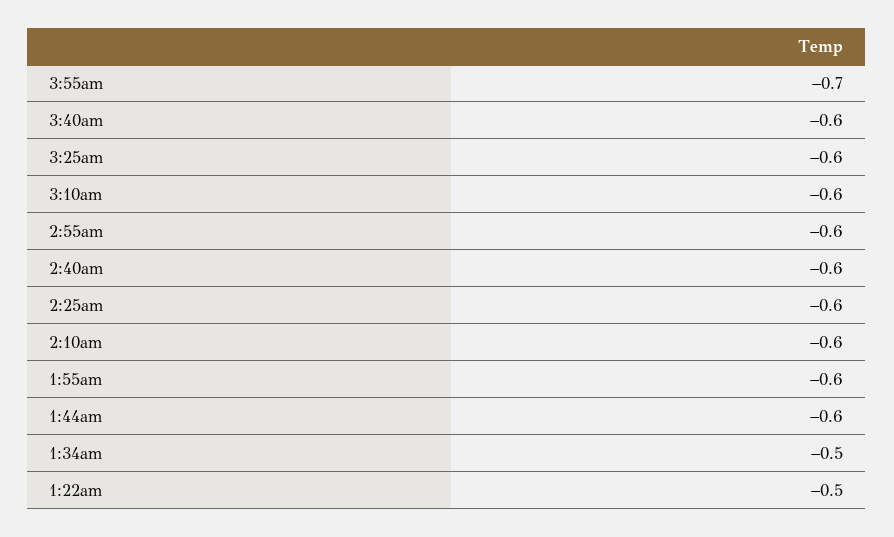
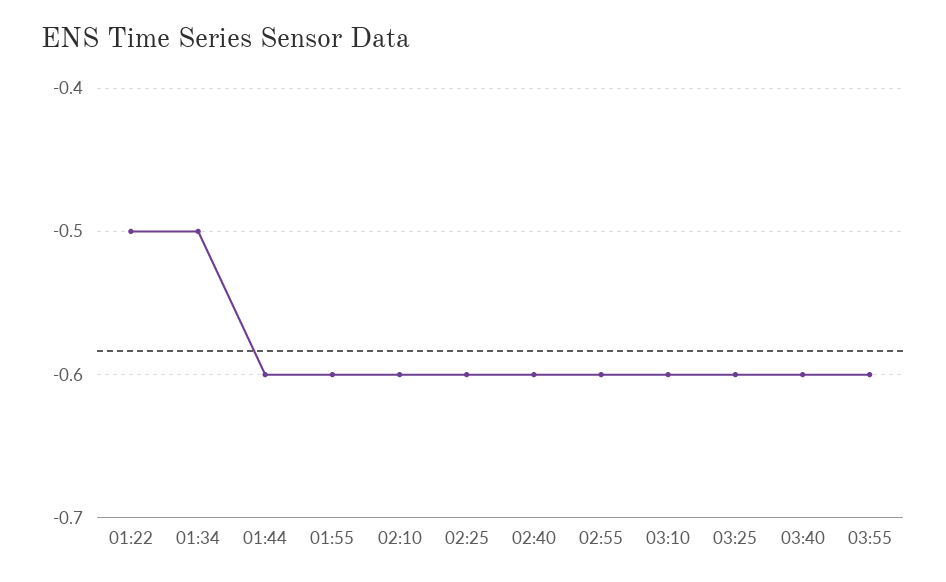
  {
-   "3:55am": -0.7,
+   "3:55am": -0.6,
    "3:40am": -0.6,
    "3:25am": -0.6,
    "3:10am": -0.6,
    "2:55am": -0.6,
    "2:40am": -0.6,
    "2:25am": -0.6,
    "2:10am": -0.6,
    "1:55am": -0.6,
    "1:44am": -0.6,
    "1:34am": -0.5,
    "1:22am": -0.5
  }

